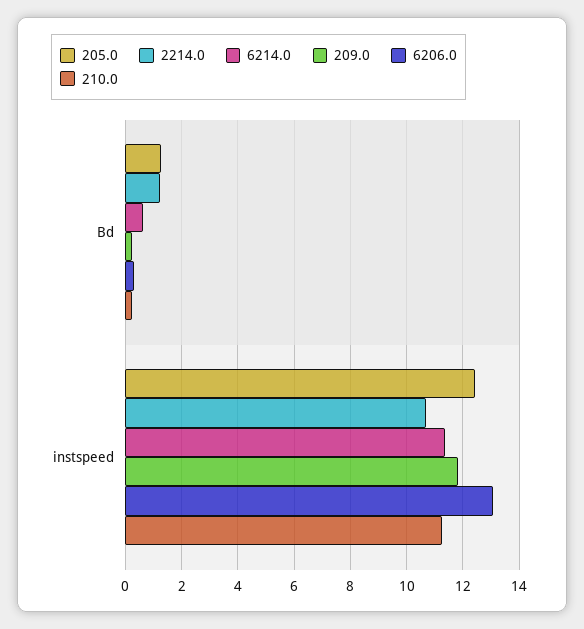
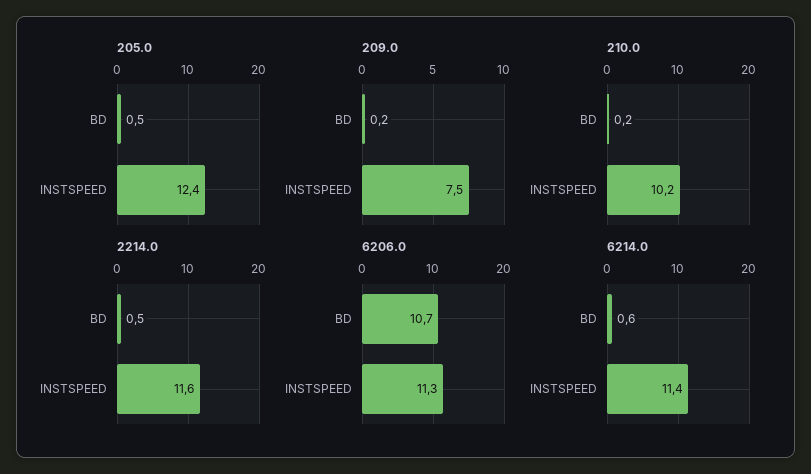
  {
    "205.0": {
-     "Bd": 1.25,
+     "Bd": 0.5,
      "instspeed": 12.4
    },
    "2214.0": {
-     "Bd": 1.25,
+     "Bd": 0.5,
-     "instspeed": 10.75
+     "instspeed": 11.6
    },
    "6214.0": {
      "Bd": 0.6,
      "instspeed": 11.4
    },
    "209.0": {
      "Bd": 0.2,
-     "instspeed": 11.75
+     "instspeed": 7.5
    },
    "6206.0": {
-     "Bd": 0.25,
+     "Bd": 10.7,
-     "instspeed": 13
+     "instspeed": 11.3
    },
    "210.0": {
      "Bd": 0.2,
-     "instspeed": 11.25
+     "instspeed": 10.2
    }
  }

